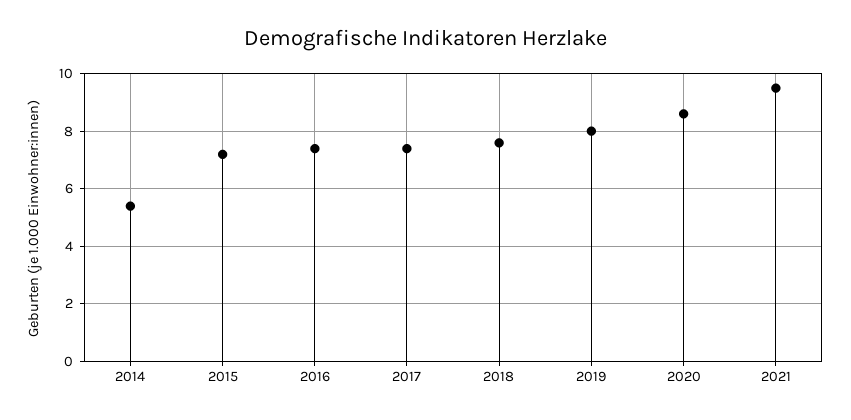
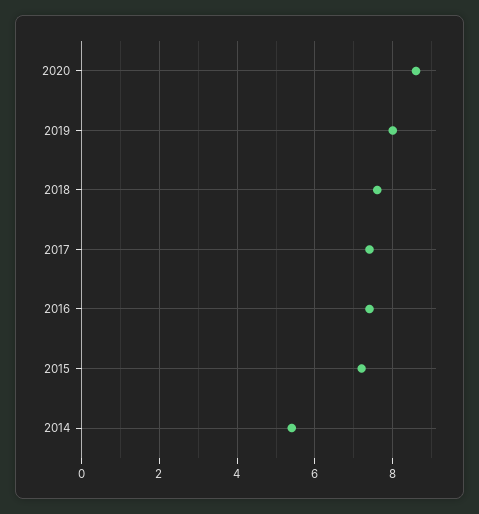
  {
    "2014": 5.5,
    "2015": 7,
    "2016": 7.5,
    "2017": 7.5,
    "2018": 7.5,
    "2019": 8,
-   "2020": 8.5,
+   "2020": 8.5
-   "2021": 9.5
  }

